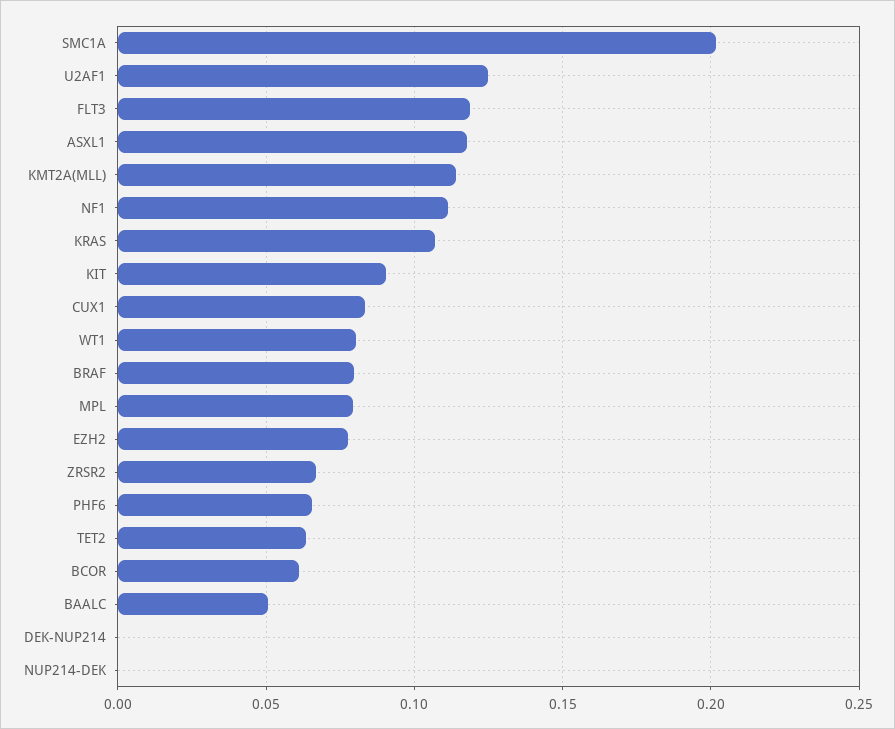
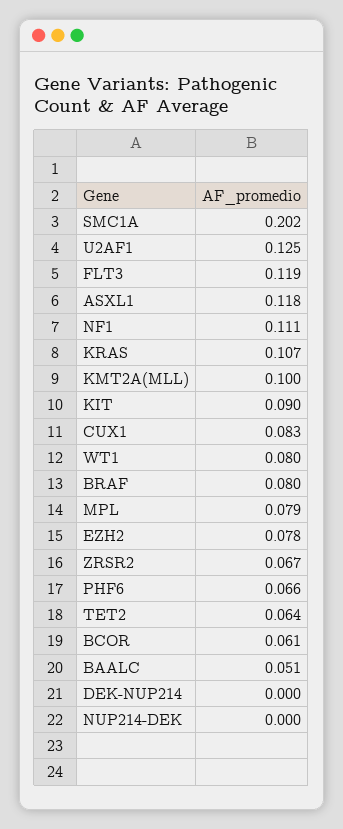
  {
    "SMC1A": 0.202,
    "U2AF1": 0.125,
    "FLT3": 0.119,
    "ASXL1": 0.118,
-   "KMT2A(MLL)": 0.115,
+   "KMT2A(MLL)": 0.1,
    "NF1": 0.111,
    "KRAS": 0.107,
    "KIT": 0.09,
    "CUX1": 0.083,
    "WT1": 0.08,
    "BRAF": 0.08,
    "MPL": 0.079,
    "EZH2": 0.078,
    "ZRSR2": 0.067,
    "PHF6": 0.066,
    "TET2": 0.064,
    "BCOR": 0.061,
    "BAALC": 0.051,
    "DEK-NUP214": 0,
    "NUP214-DEK": 0
  }

